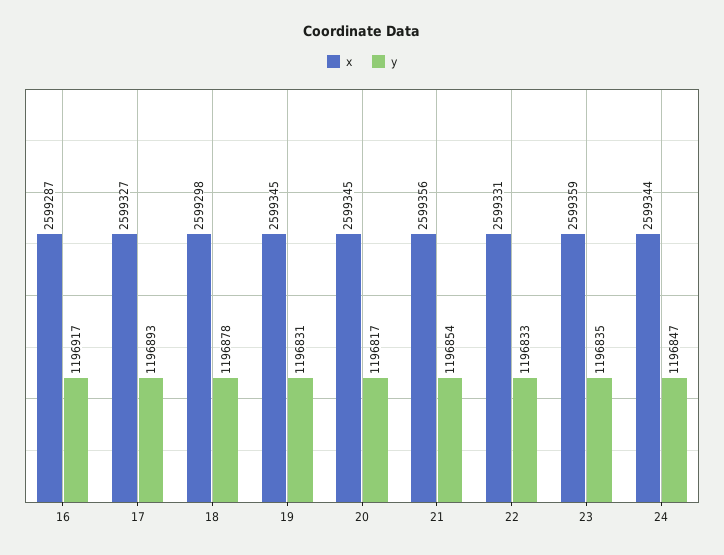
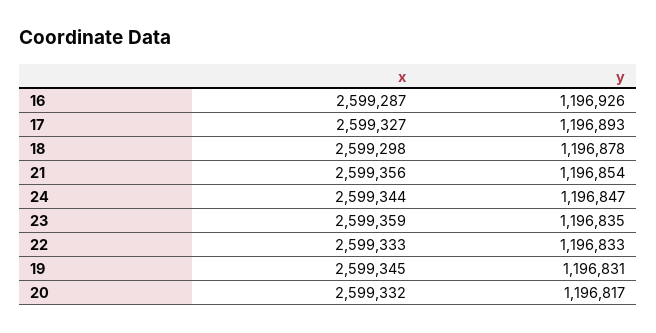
  {
    "x": {
      "16": 2599287,
      "17": 2599327,
      "18": 2599298,
      "19": 2599345,
-     "20": 2599345,
+     "20": 2599332,
      "21": 2599356,
-     "22": 2599331,
+     "22": 2599333,
      "23": 2599359,
      "24": 2599344
    },
    "y": {
-     "16": 1196917,
+     "16": 1196926,
      "17": 1196893,
      "18": 1196878,
      "19": 1196831,
      "20": 1196817,
      "21": 1196854,
      "22": 1196833,
      "23": 1196835,
      "24": 1196847
    }
  }

